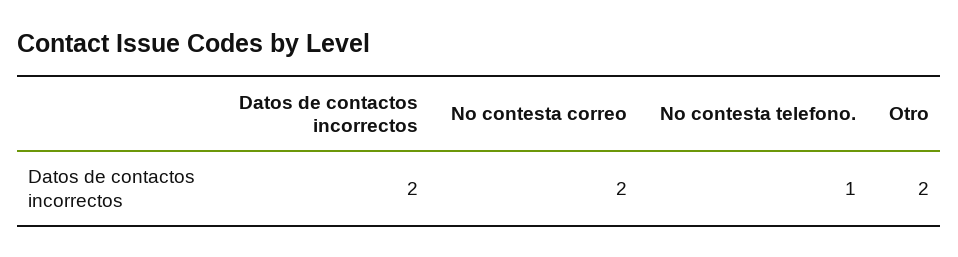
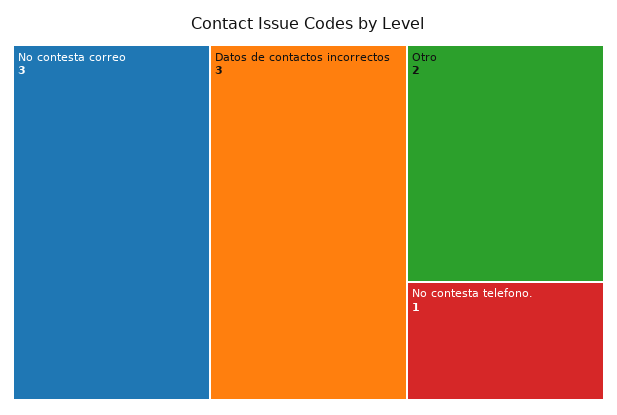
  {
-   "Datos de contactos incorrectos": 2,
+   "Datos de contactos incorrectos": 3,
-   "No contesta correo": 2,
+   "No contesta correo": 3,
    "No contesta telefono.": 1,
    "Otro": 2
  }

